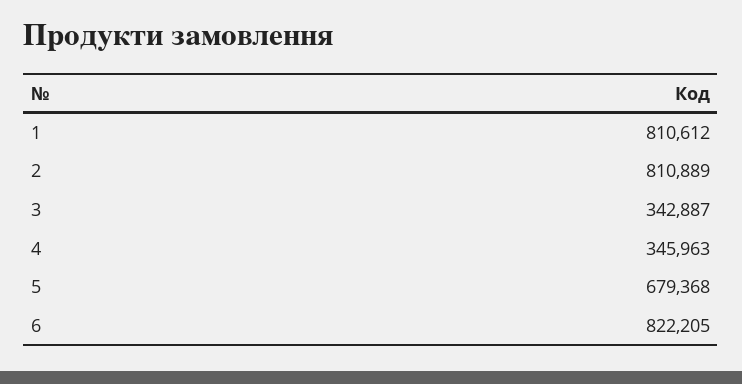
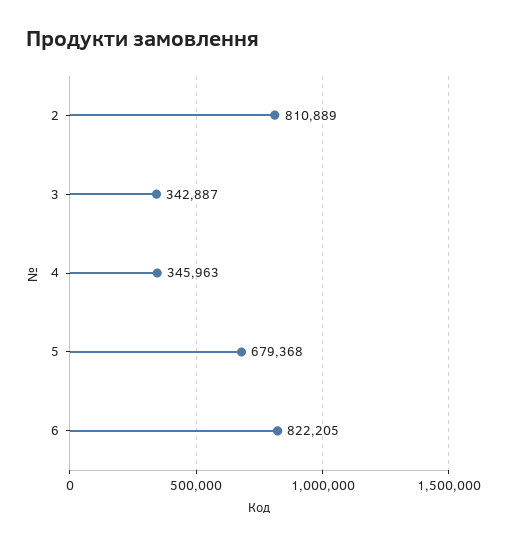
  {
-   "1": 810612,
    "2": 810889,
    "3": 342887,
    "4": 345963,
    "5": 679368,
    "6": 822205
  }

